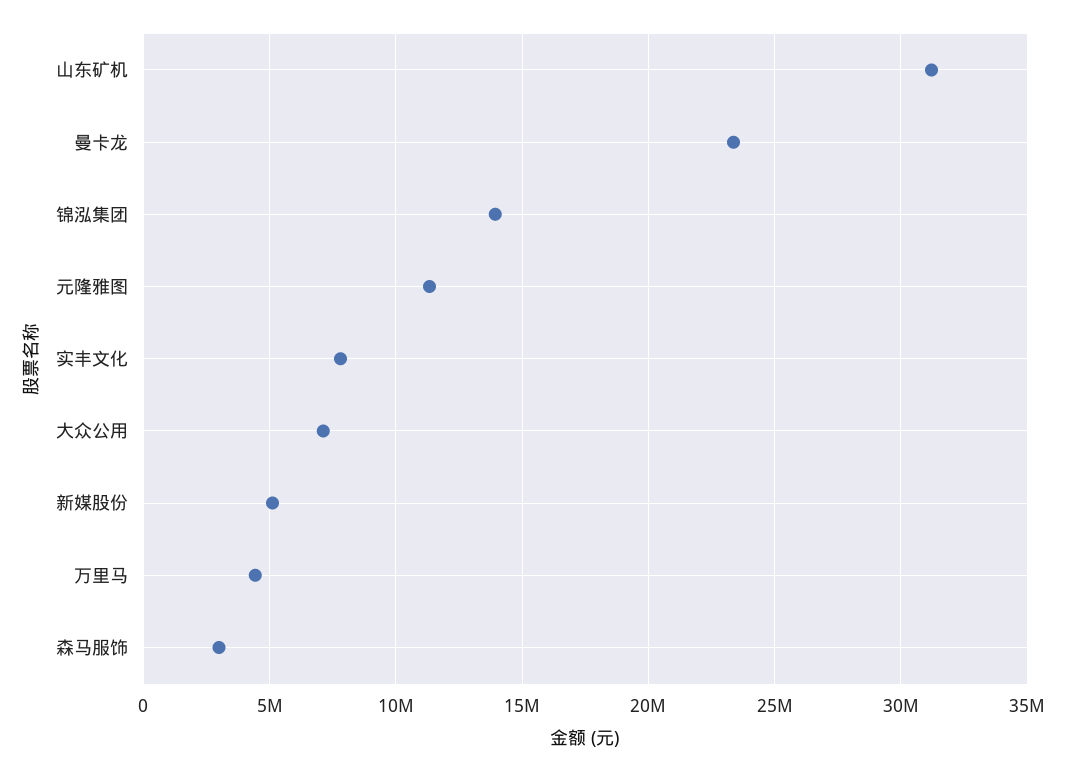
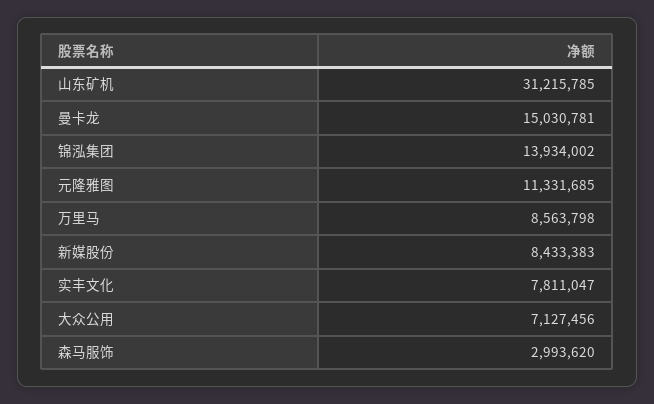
  {
    "山东矿机": 31215785,
-   "曼卡龙": 23500000,
+   "曼卡龙": 15030781,
    "锦泓集团": 13934002,
    "元隆雅图": 11331685,
    "实丰文化": 7811047,
    "大众公用": 7127456,
-   "新媒股份": 5000000,
+   "新媒股份": 8433383,
-   "万里马": 4500000,
+   "万里马": 8563798,
    "森马服饰": 2993620
  }

